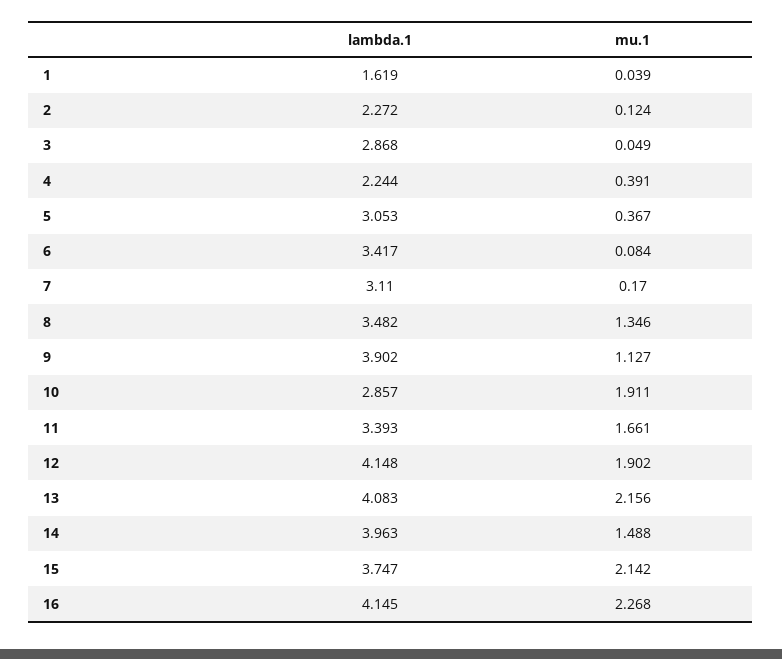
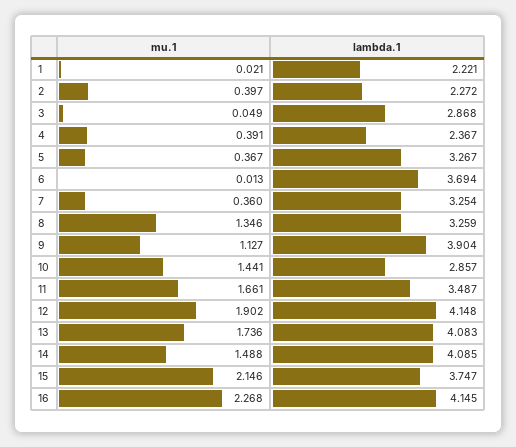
  {
    "lambda.1": {
-     "1": 1.619,
+     "1": 2.221,
      "2": 2.272,
      "3": 2.868,
-     "4": 2.244,
+     "4": 2.367,
-     "5": 3.053,
+     "5": 3.267,
-     "6": 3.417,
+     "6": 3.694,
-     "7": 3.11,
+     "7": 3.254,
-     "8": 3.482,
+     "8": 3.259,
-     "9": 3.902,
+     "9": 3.904,
      "10": 2.857,
-     "11": 3.393,
+     "11": 3.487,
      "12": 4.148,
      "13": 4.083,
-     "14": 3.963,
+     "14": 4.085,
      "15": 3.747,
      "16": 4.145
    },
    "mu.1": {
-     "1": 0.039,
+     "1": 0.021,
-     "2": 0.124,
+     "2": 0.397,
      "3": 0.049,
      "4": 0.391,
      "5": 0.367,
-     "6": 0.084,
+     "6": 0.013,
-     "7": 0.17,
+     "7": 0.36,
      "8": 1.346,
      "9": 1.127,
-     "10": 1.911,
+     "10": 1.441,
      "11": 1.661,
      "12": 1.902,
-     "13": 2.156,
+     "13": 1.736,
      "14": 1.488,
-     "15": 2.142,
+     "15": 2.146,
      "16": 2.268
    }
  }

